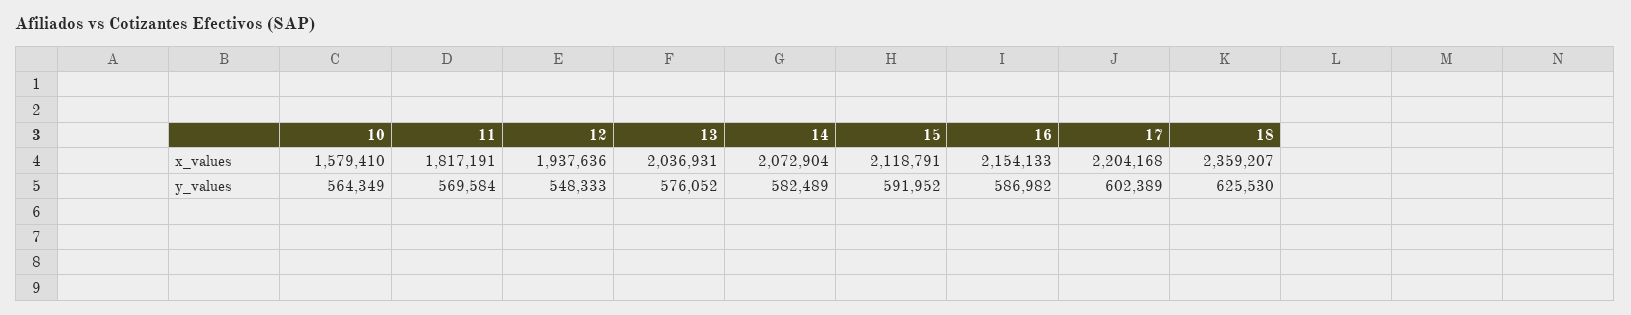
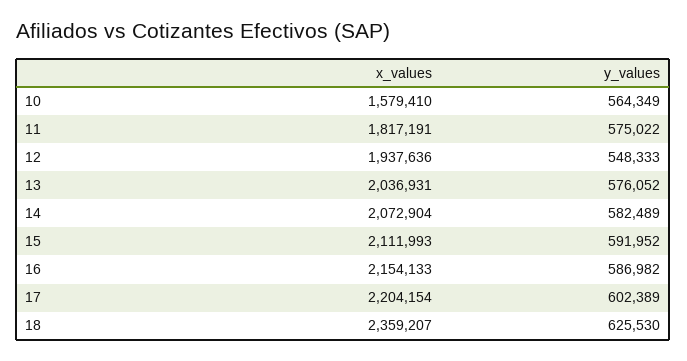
  {
    "10": {
      "x_values": 1579410,
      "y_values": 564349
    },
    "11": {
      "x_values": 1817191,
-     "y_values": 569584
+     "y_values": 575022
    },
    "12": {
      "x_values": 1937636,
      "y_values": 548333
    },
    "13": {
      "x_values": 2036931,
      "y_values": 576052
    },
    "14": {
      "x_values": 2072904,
      "y_values": 582489
    },
    "15": {
-     "x_values": 2118791,
+     "x_values": 2111993,
      "y_values": 591952
    },
    "16": {
      "x_values": 2154133,
      "y_values": 586982
    },
    "17": {
-     "x_values": 2204168,
+     "x_values": 2204154,
      "y_values": 602389
    },
    "18": {
      "x_values": 2359207,
      "y_values": 625530
    }
  }

